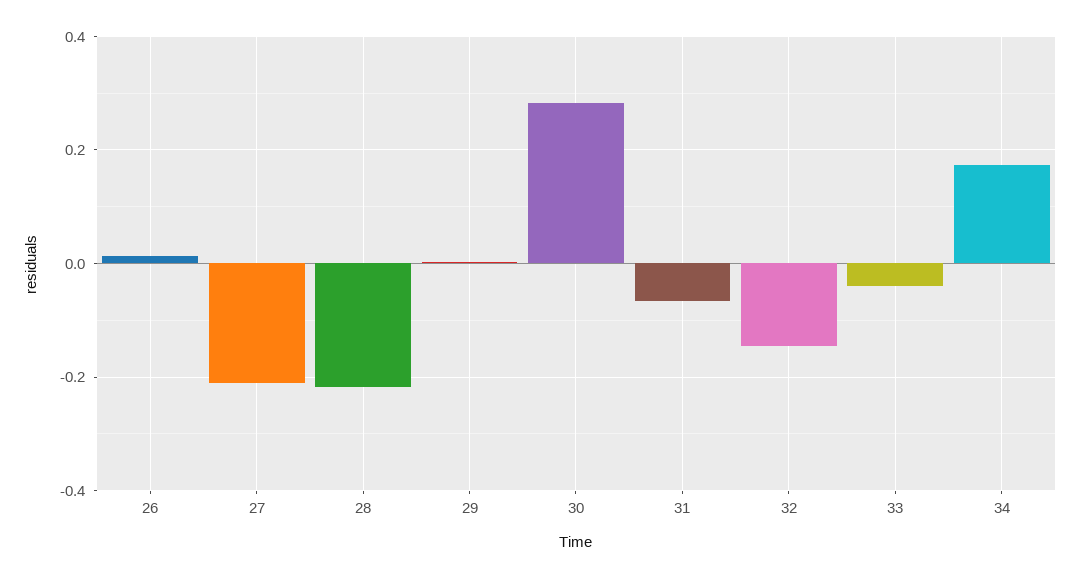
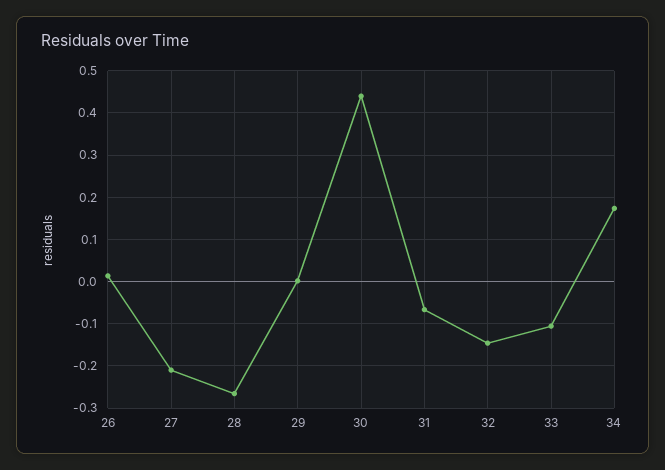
  {
    "26": 0.02,
    "27": -0.2,
-   "28": -0.22,
+   "28": -0.26,
    "29": 0,
-   "30": 0.28,
+   "30": 0.44,
    "31": -0.06,
    "32": -0.14,
-   "33": -0.04,
+   "33": -0.1,
    "34": 0.18
  }

